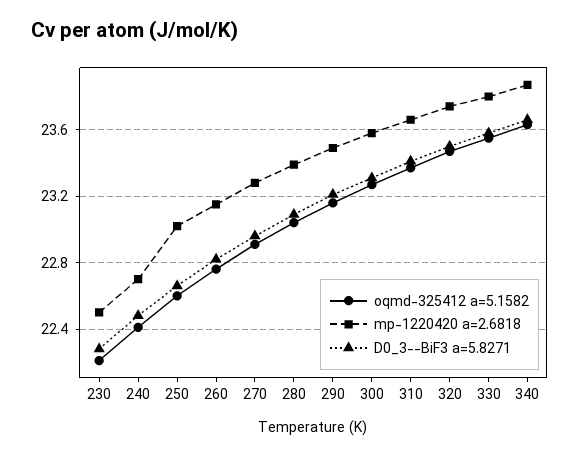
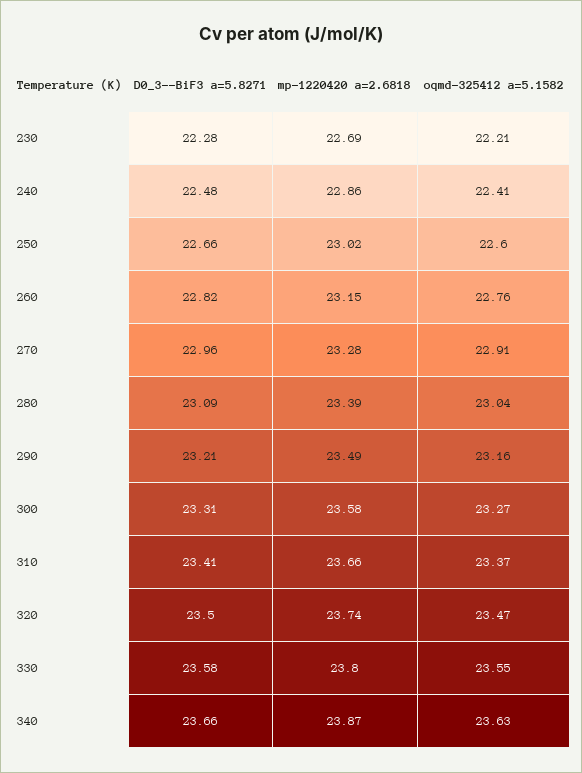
  {
    "oqmd-325412 a=5.1582": {
      "230": 22.21,
      "240": 22.41,
      "250": 22.6,
      "260": 22.76,
      "270": 22.91,
      "280": 23.04,
      "290": 23.16,
      "300": 23.27,
      "310": 23.37,
      "320": 23.47,
      "330": 23.55,
      "340": 23.63
    },
    "mp-1220420 a=2.6818": {
-     "230": 22.5,
+     "230": 22.69,
-     "240": 22.7,
+     "240": 22.86,
      "250": 23.02,
      "260": 23.15,
      "270": 23.28,
      "280": 23.39,
      "290": 23.49,
      "300": 23.58,
      "310": 23.66,
      "320": 23.74,
      "330": 23.8,
      "340": 23.87
    },
    "D0_3--BiF3 a=5.8271": {
      "230": 22.28,
      "240": 22.48,
      "250": 22.66,
      "260": 22.82,
      "270": 22.96,
      "280": 23.09,
      "290": 23.21,
      "300": 23.31,
      "310": 23.41,
      "320": 23.5,
      "330": 23.58,
      "340": 23.66
    }
  }

